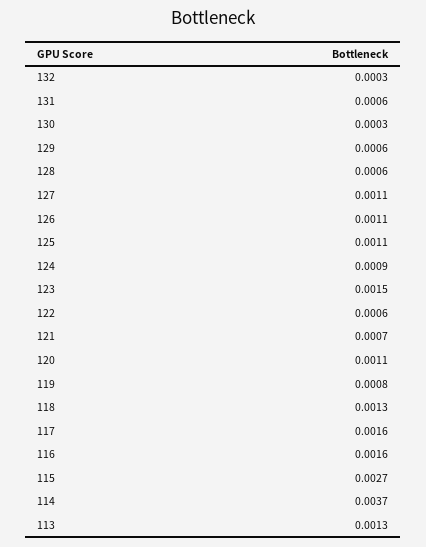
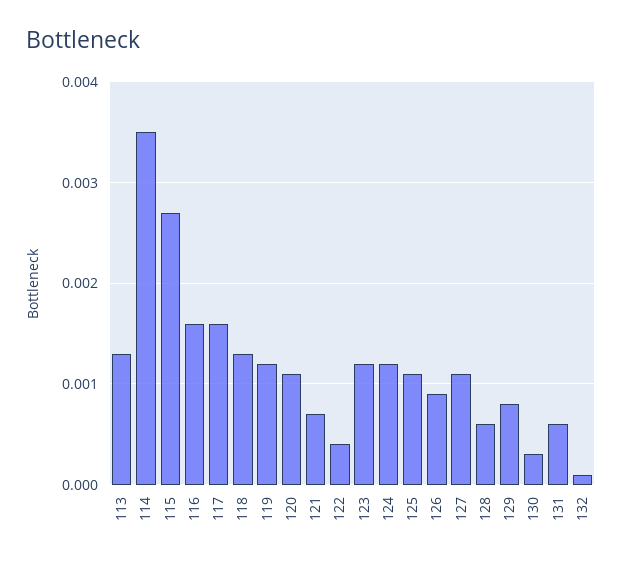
  {
-   "132": 0.0003,
+   "132": 0.0001,
    "131": 0.0006,
    "130": 0.0003,
-   "129": 0.0006,
+   "129": 0.0008,
    "128": 0.0006,
    "127": 0.0011,
-   "126": 0.0011,
+   "126": 0.0009,
    "125": 0.0011,
-   "124": 0.0009,
+   "124": 0.0012,
-   "123": 0.0015,
+   "123": 0.0012,
-   "122": 0.0006,
+   "122": 0.0004,
    "121": 0.0007,
    "120": 0.0011,
-   "119": 0.0008,
+   "119": 0.0012,
    "118": 0.0013,
    "117": 0.0016,
    "116": 0.0016,
    "115": 0.0027,
-   "114": 0.0037,
+   "114": 0.0035,
    "113": 0.0013
  }

